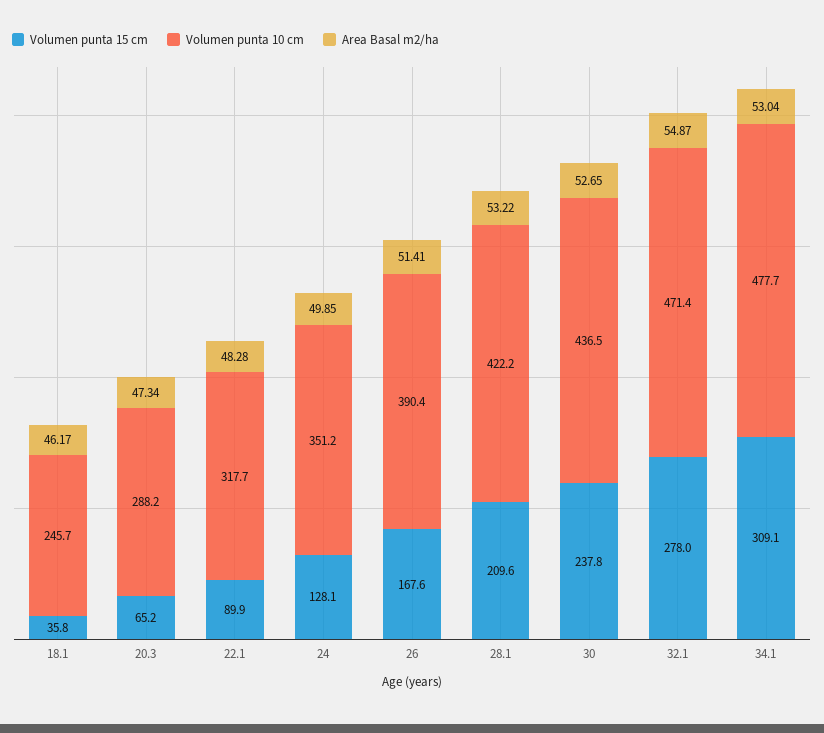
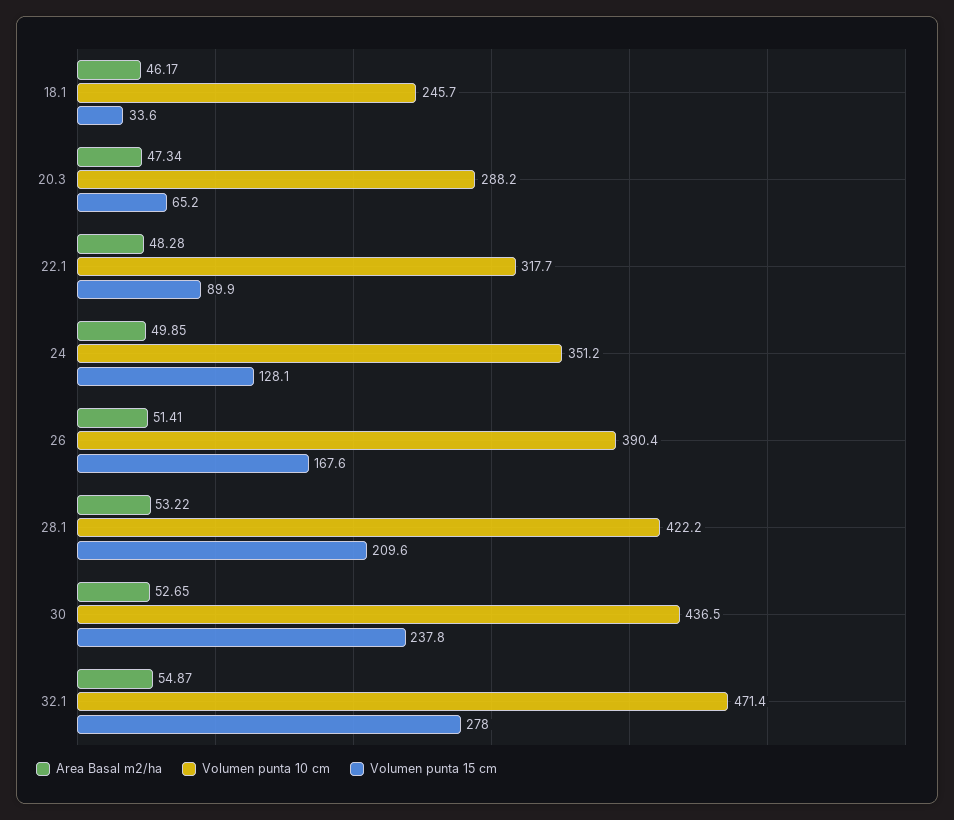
  {
    "Volumen punta 15 cm": {
-     "18.1": 35.8,
+     "18.1": 33.6,
      "20.3": 65.2,
      "22.1": 89.9,
      "24": 128.1,
      "26": 167.6,
      "28.1": 209.6,
      "30": 237.8,
-     "32.1": 278,
+     "32.1": 278
-     "34.1": 309.1
    },
    "Volumen punta 10 cm": {
      "18.1": 245.7,
      "20.3": 288.2,
      "22.1": 317.7,
      "24": 351.2,
      "26": 390.4,
      "28.1": 422.2,
      "30": 436.5,
-     "32.1": 471.4,
+     "32.1": 471.4
-     "34.1": 477.7
    },
    "Area Basal m2/ha": {
      "18.1": 46.17,
      "20.3": 47.34,
      "22.1": 48.28,
      "24": 49.85,
      "26": 51.41,
      "28.1": 53.22,
      "30": 52.65,
-     "32.1": 54.87,
+     "32.1": 54.87
-     "34.1": 53.04
    }
  }

